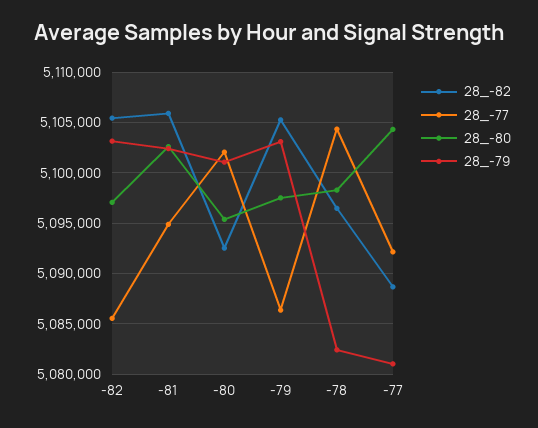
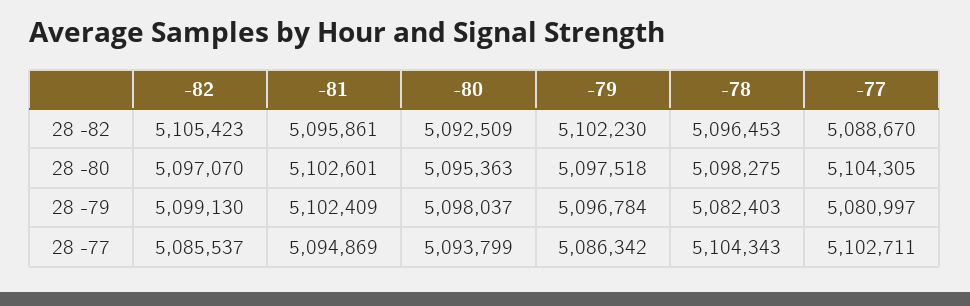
  {
    "28_-82": {
      "-82": 5105423,
-     "-81": 5106000,
+     "-81": 5095861,
      "-80": 5092509,
-     "-79": 5105000,
+     "-79": 5102230,
      "-78": 5096453,
      "-77": 5088670
    },
    "28_-77": {
      "-82": 5085537,
      "-81": 5094869,
-     "-80": 5102000,
+     "-80": 5093799,
      "-79": 5086342,
      "-78": 5104343,
-     "-77": 5092000
+     "-77": 5102711
    },
    "28_-80": {
      "-82": 5097070,
      "-81": 5102601,
      "-80": 5095363,
      "-79": 5097518,
      "-78": 5098275,
      "-77": 5104305
    },
    "28_-79": {
-     "-82": 5103000,
+     "-82": 5099130,
      "-81": 5102409,
-     "-80": 5101000,
+     "-80": 5098037,
-     "-79": 5103000,
+     "-79": 5096784,
      "-78": 5082403,
      "-77": 5080997
    }
  }

